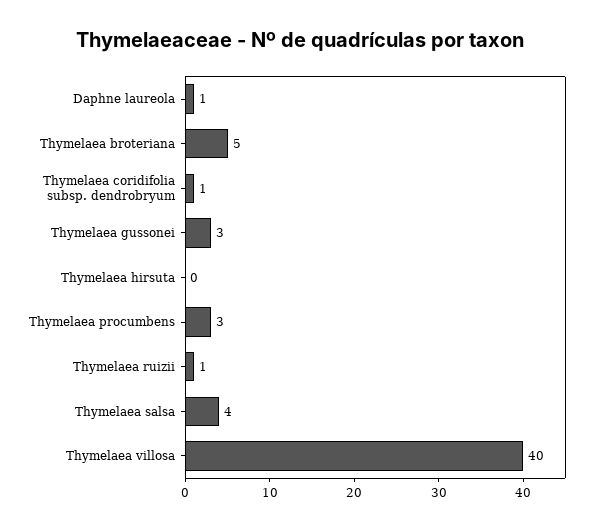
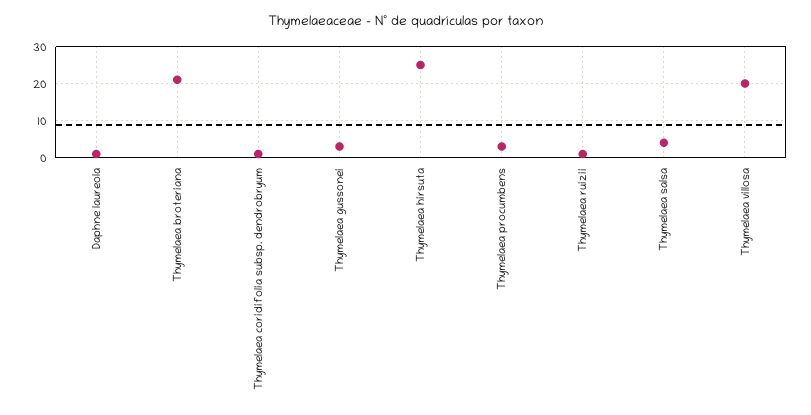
  {
    "Daphne laureola": 1,
-   "Thymelaea broteriana": 5,
+   "Thymelaea broteriana": 20,
    "Thymelaea coridifolia subsp. dendrobryum": 1,
    "Thymelaea gussonei": 3,
-   "Thymelaea hirsuta": 0,
+   "Thymelaea hirsuta": 25,
    "Thymelaea procumbens": 3,
    "Thymelaea ruizii": 1,
    "Thymelaea salsa": 4,
-   "Thymelaea villosa": 40
+   "Thymelaea villosa": 20
  }

